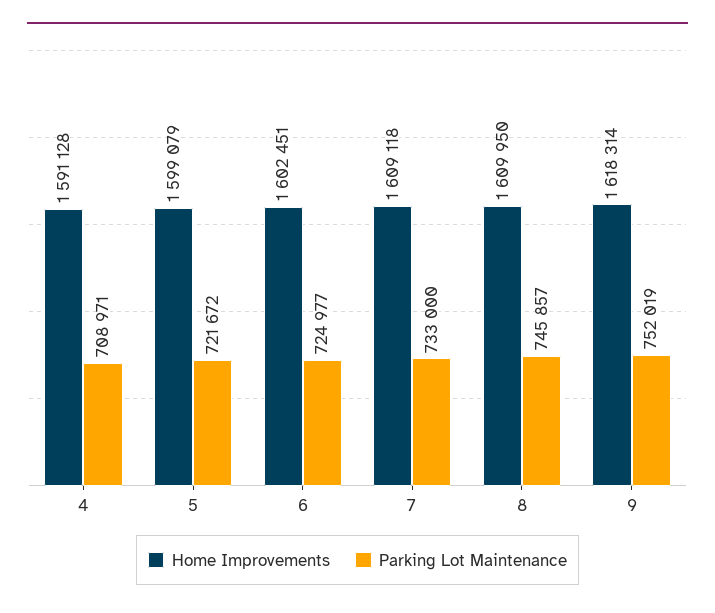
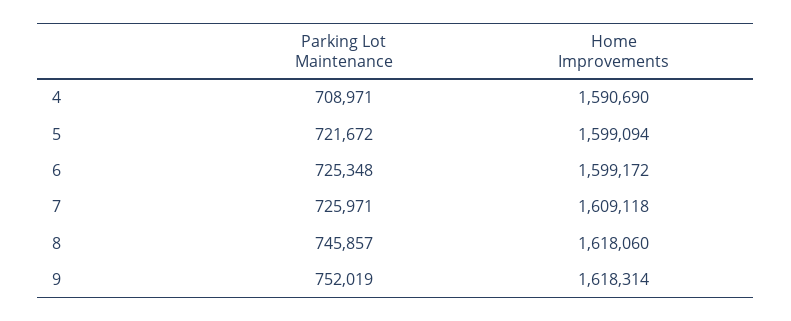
  {
    "Home Improvements": {
-     "4": 1591128,
+     "4": 1590690,
-     "5": 1599079,
+     "5": 1599094,
-     "6": 1602451,
+     "6": 1599172,
      "7": 1609118,
-     "8": 1609950,
+     "8": 1618060,
      "9": 1618314
    },
    "Parking Lot Maintenance": {
      "4": 708971,
      "5": 721672,
-     "6": 724977,
+     "6": 725348,
-     "7": 733000,
+     "7": 725971,
      "8": 745857,
      "9": 752019
    }
  }

